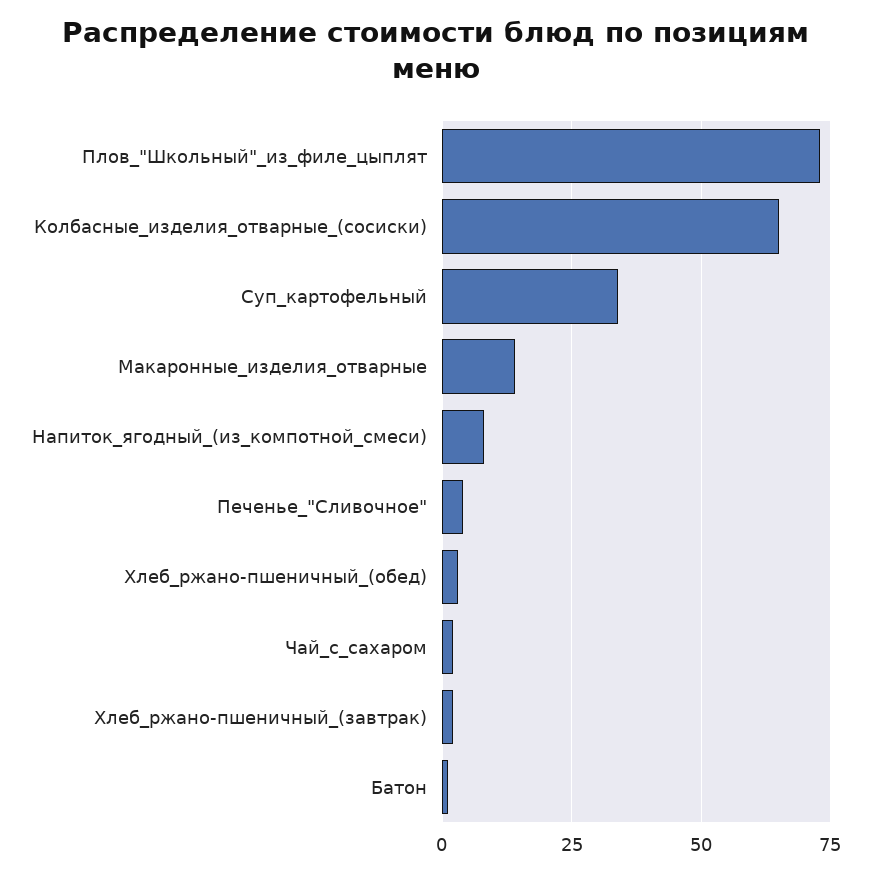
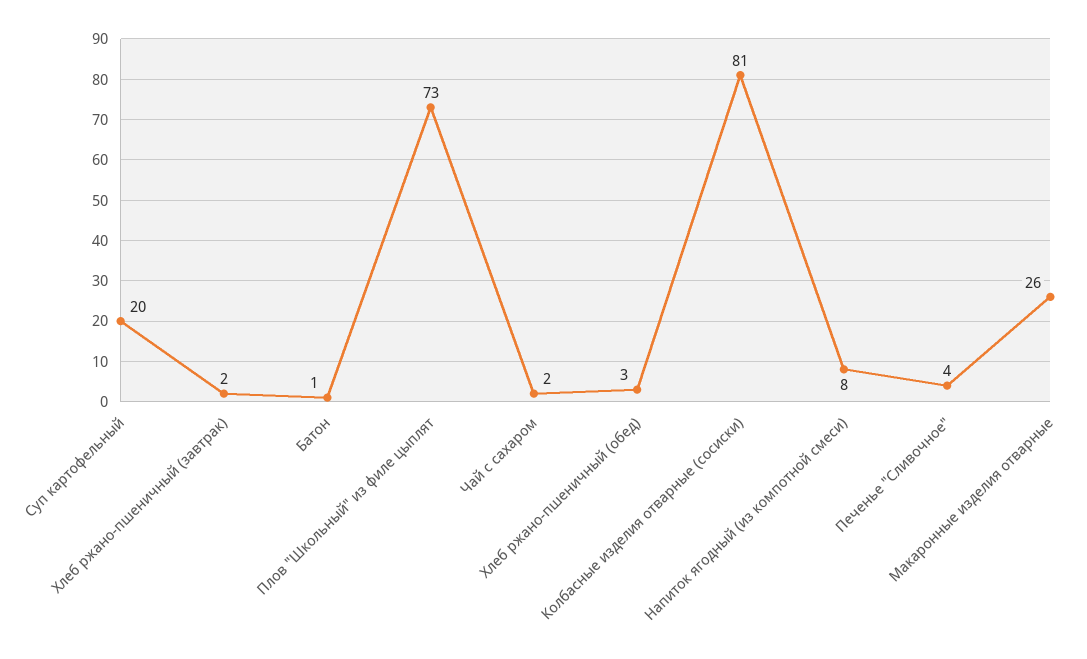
  {
    "Плов_\"Школьный\"_из_филе_цыплят": 73,
-   "Колбасные_изделия_отварные_(сосиски)": 65,
+   "Колбасные_изделия_отварные_(сосиски)": 81,
-   "Суп_картофельный": 35,
+   "Суп_картофельный": 20,
-   "Макаронные_изделия_отварные": 15,
+   "Макаронные_изделия_отварные": 26,
    "Напиток_ягодный_(из_компотной_смеси)": 8,
    "Печенье_\"Сливочное\"": 4,
    "Хлеб_ржано-пшеничный_(обед)": 3,
    "Чай_с_сахаром": 2,
    "Хлеб_ржано-пшеничный_(завтрак)": 2,
    "Батон": 1
  }

